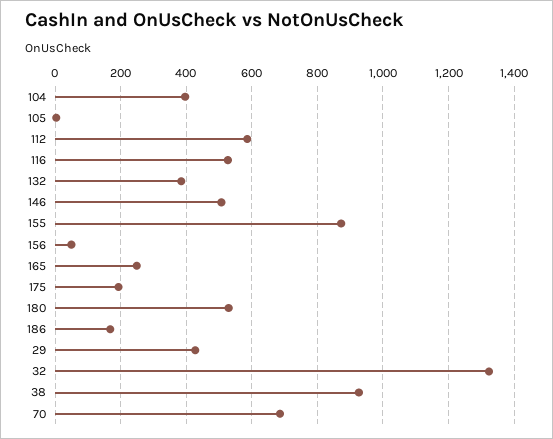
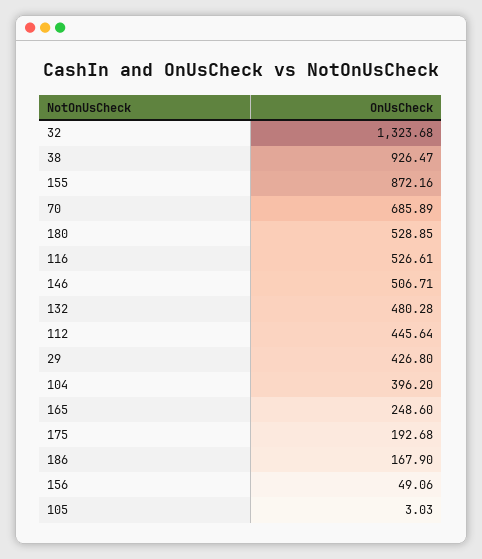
  {
    "104": 396.2,
    "105": 3.03,
-   "112": 580,
+   "112": 445.64,
    "116": 526.61,
-   "132": 380,
+   "132": 480.28,
    "146": 506.71,
    "155": 872.16,
    "156": 49.06,
    "165": 248.6,
    "175": 192.68,
    "180": 528.85,
    "186": 167.9,
    "29": 426.8,
    "32": 1323.68,
    "38": 926.47,
    "70": 685.89
  }

